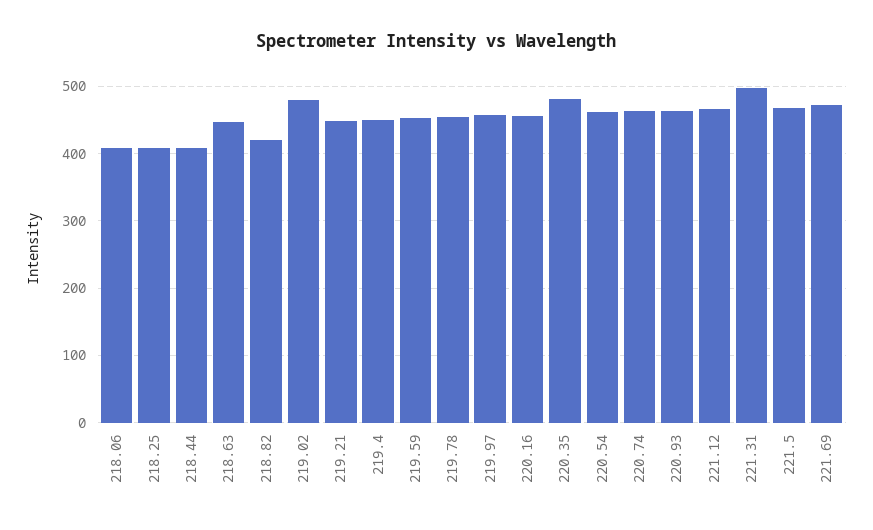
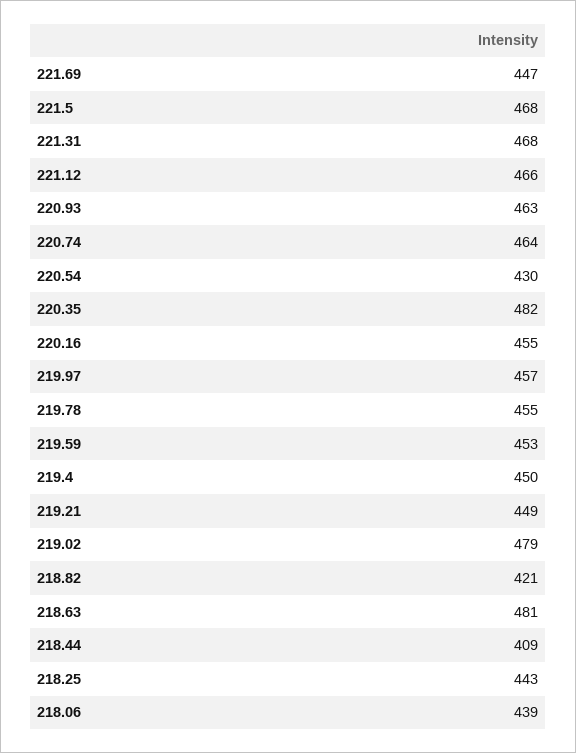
  {
-   "218.06": 410,
+   "218.06": 439,
-   "218.25": 410,
+   "218.25": 443,
    "218.44": 409,
-   "218.63": 450,
+   "218.63": 481,
    "218.82": 421,
    "219.02": 479,
    "219.21": 449,
    "219.4": 450,
    "219.59": 453,
    "219.78": 455,
    "219.97": 457,
    "220.16": 455,
    "220.35": 482,
-   "220.54": 460,
+   "220.54": 430,
    "220.74": 464,
    "220.93": 463,
    "221.12": 466,
-   "221.31": 500,
+   "221.31": 468,
    "221.5": 468,
-   "221.69": 470
+   "221.69": 447
  }

